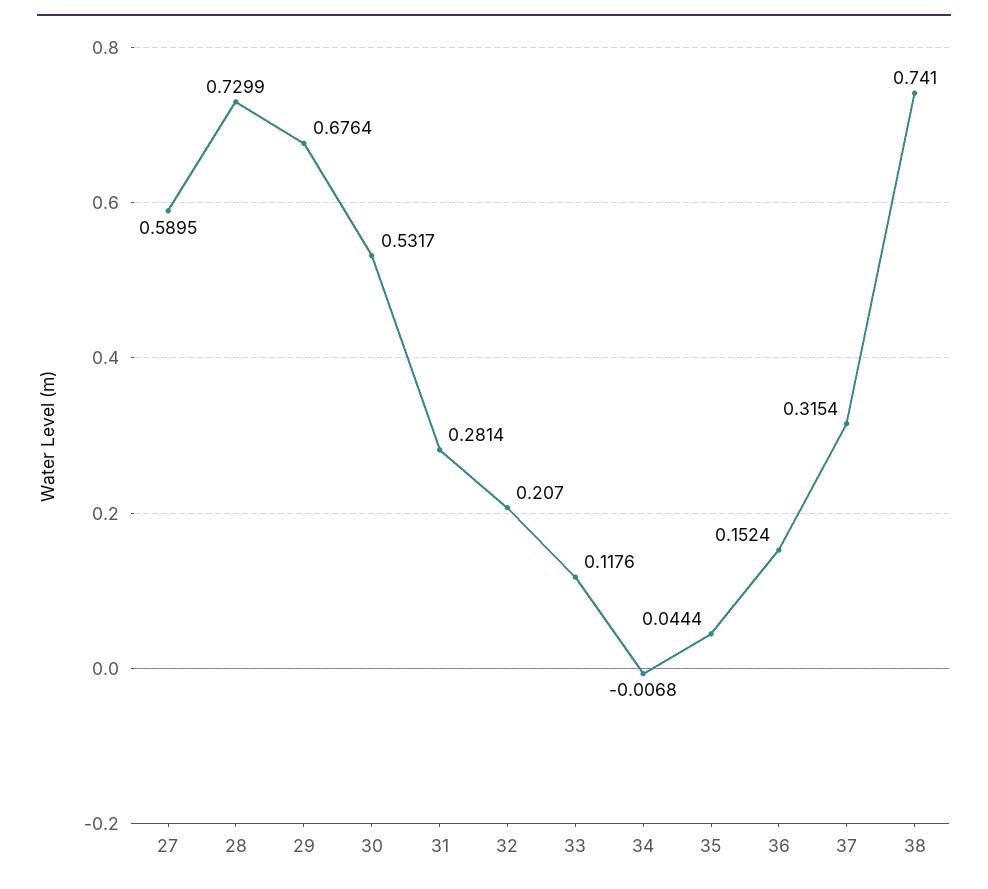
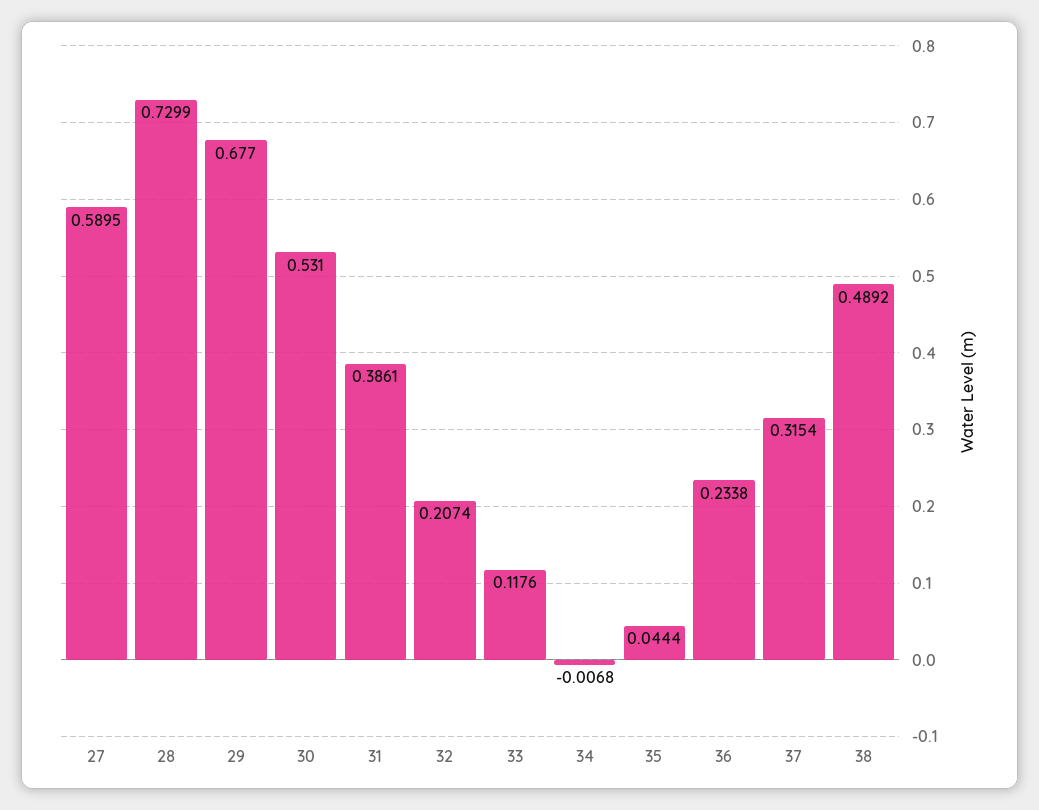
  {
    "27": 0.5895,
    "28": 0.7299,
-   "29": 0.6764,
+   "29": 0.677,
-   "30": 0.5317,
+   "30": 0.531,
-   "31": 0.2814,
+   "31": 0.3861,
-   "32": 0.207,
+   "32": 0.2074,
    "33": 0.1176,
    "34": -0.0068,
    "35": 0.0444,
-   "36": 0.1524,
+   "36": 0.2338,
    "37": 0.3154,
-   "38": 0.741
+   "38": 0.4892
  }

